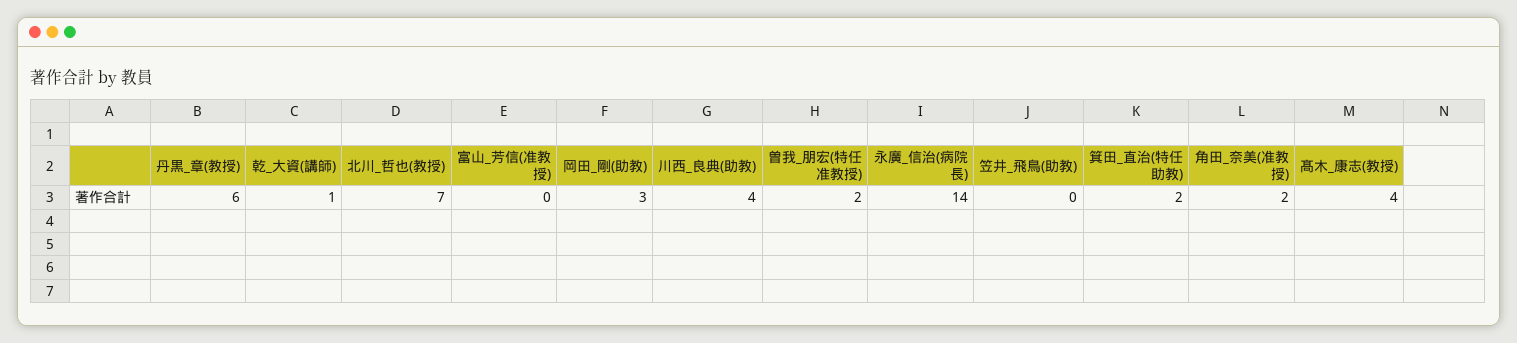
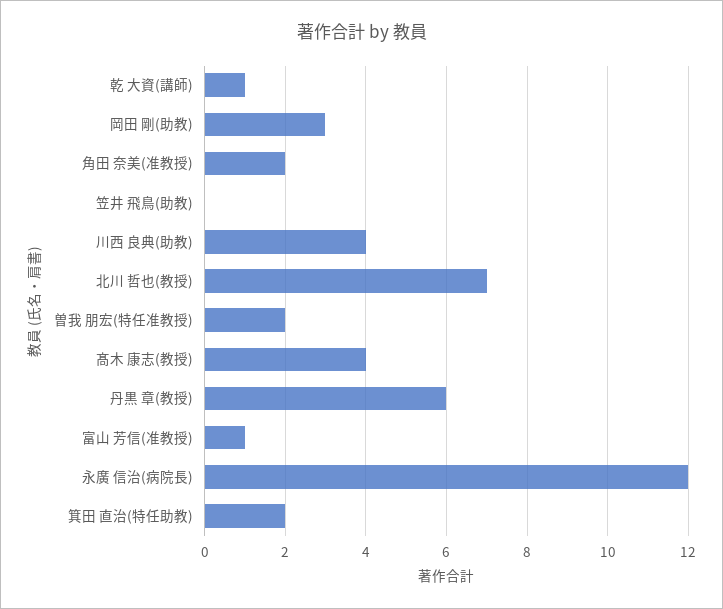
  {
    "丹黒_章(教授)": 6,
    "乾_大資(講師)": 1,
    "北川_哲也(教授)": 7,
-   "富山_芳信(准教授)": 0,
+   "富山_芳信(准教授)": 1,
    "岡田_剛(助教)": 3,
    "川西_良典(助教)": 4,
    "曽我_朋宏(特任准教授)": 2,
-   "永廣_信治(病院長)": 14,
+   "永廣_信治(病院長)": 12,
    "笠井_飛鳥(助教)": 0,
    "箕田_直治(特任助教)": 2,
    "角田_奈美(准教授)": 2,
    "髙木_康志(教授)": 4
  }

